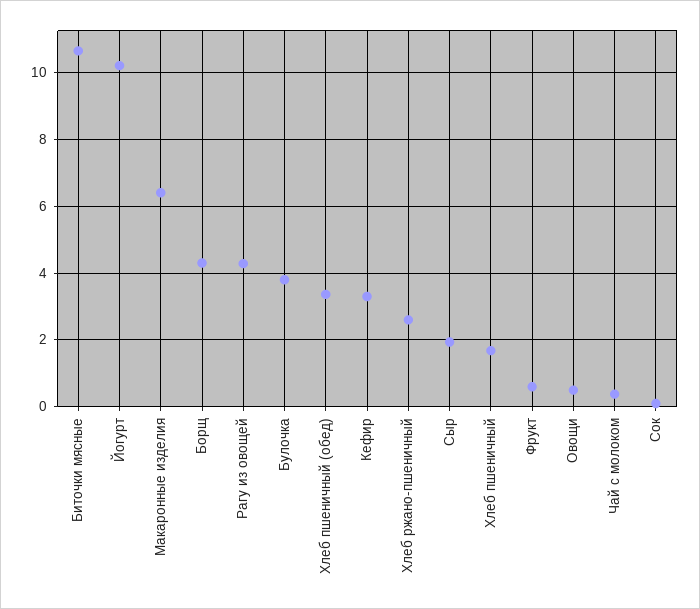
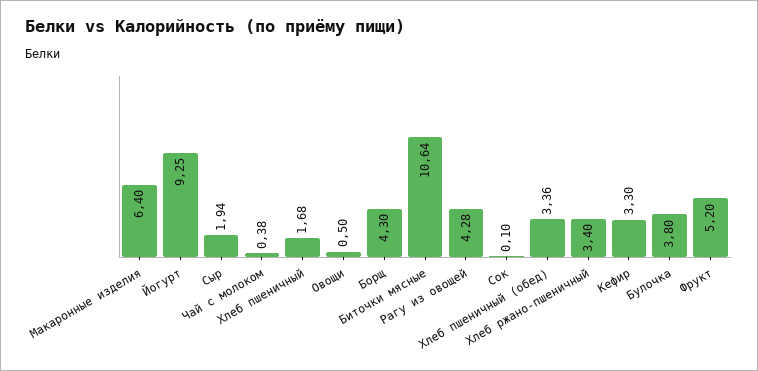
  {
    "Биточки мясные": 10.64,
-   "Йогурт": 10.2,
+   "Йогурт": 9.25,
    "Макаронные изделия": 6.4,
    "Борщ": 4.3,
    "Рагу из овощей": 4.28,
    "Булочка": 3.8,
    "Хлеб пшеничный (обед)": 3.36,
    "Кефир": 3.3,
-   "Хлеб ржано-пшеничный": 2.6,
+   "Хлеб ржано-пшеничный": 3.4,
    "Сыр": 1.94,
    "Хлеб пшеничный": 1.68,
-   "Фрукт": 0.6,
+   "Фрукт": 5.2,
    "Овощи": 0.5,
    "Чай с молоком": 0.38,
    "Сок": 0.1
  }

